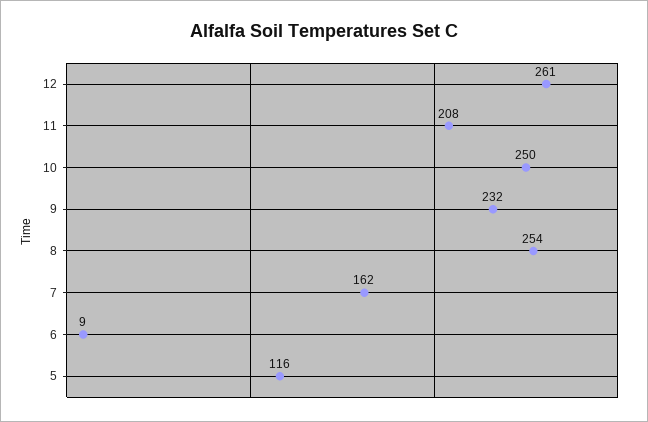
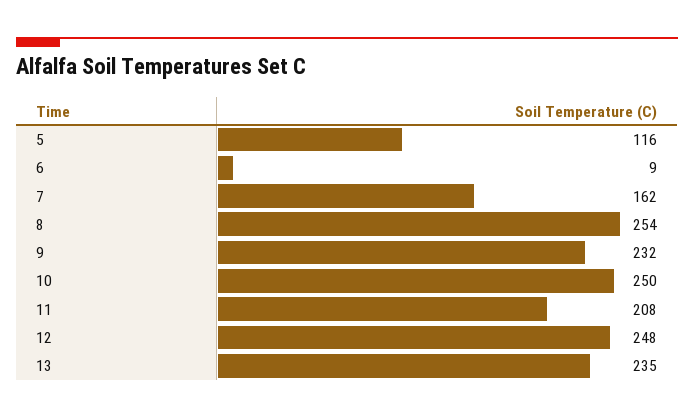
  {
-   "12": 261,
+   "12": 248,
    "11": 208,
    "10": 250,
    "9": 232,
    "8": 254,
    "7": 162,
    "6": 9,
-   "5": 116
+   "5": 116,
+   "13": 235
  }

